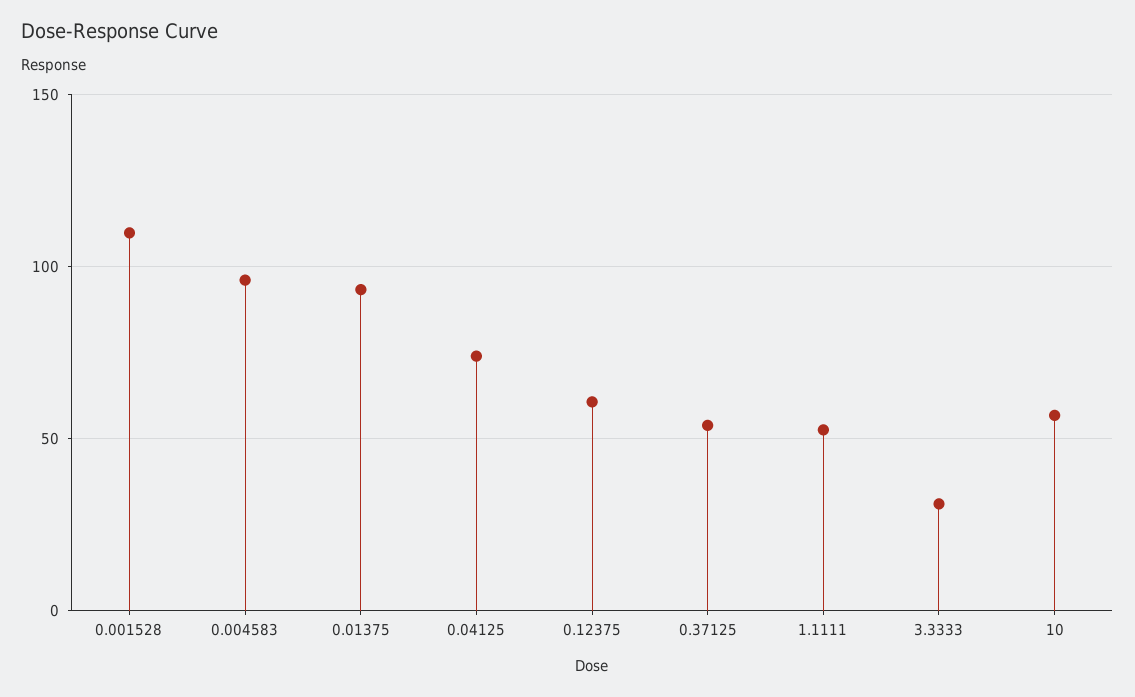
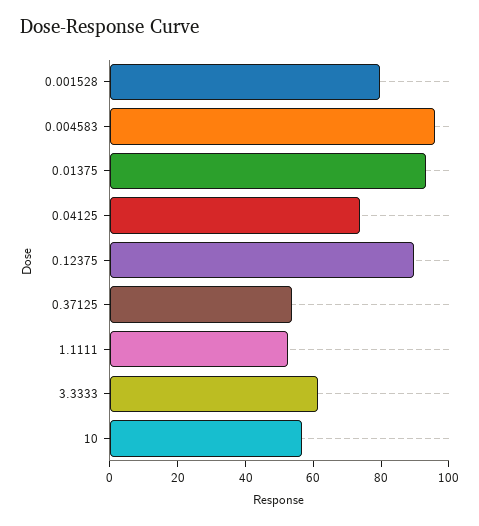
  {
-   "0.001528": 110,
+   "0.001528": 80,
    "0.004583": 95,
    "0.01375": 95,
    "0.04125": 75,
-   "0.12375": 60,
+   "0.12375": 90,
    "0.37125": 55,
    "1.1111": 55,
-   "3.3333": 30,
+   "3.3333": 60,
    "10": 55
  }

